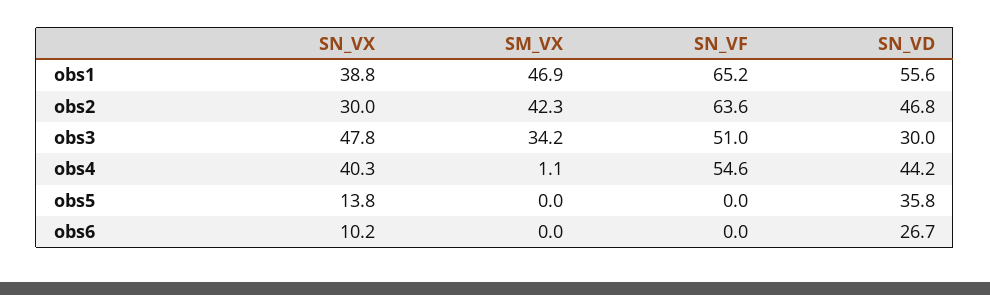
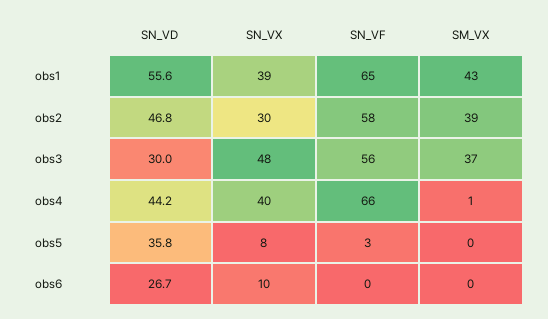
  {
    "SN_VX": {
      "obs1": 38.8,
      "obs2": 30,
      "obs3": 47.8,
      "obs4": 40.3,
-     "obs5": 13.8,
+     "obs5": 8,
      "obs6": 10.2
    },
    "SM_VX": {
-     "obs1": 46.9,
+     "obs1": 43,
-     "obs2": 42.3,
+     "obs2": 39,
-     "obs3": 34.2,
+     "obs3": 37,
      "obs4": 1.1,
      "obs5": 0,
      "obs6": 0
    },
    "SN_VF": {
      "obs1": 65.2,
-     "obs2": 63.6,
+     "obs2": 58,
-     "obs3": 51,
+     "obs3": 56,
-     "obs4": 54.6,
+     "obs4": 66,
-     "obs5": 0,
+     "obs5": 3,
      "obs6": 0
    },
    "SN_VD": {
      "obs1": 55.6,
      "obs2": 46.8,
      "obs3": 30,
      "obs4": 44.2,
      "obs5": 35.8,
      "obs6": 26.7
    }
  }

